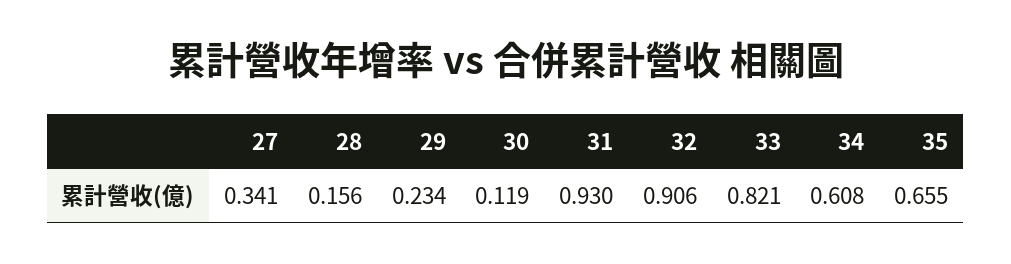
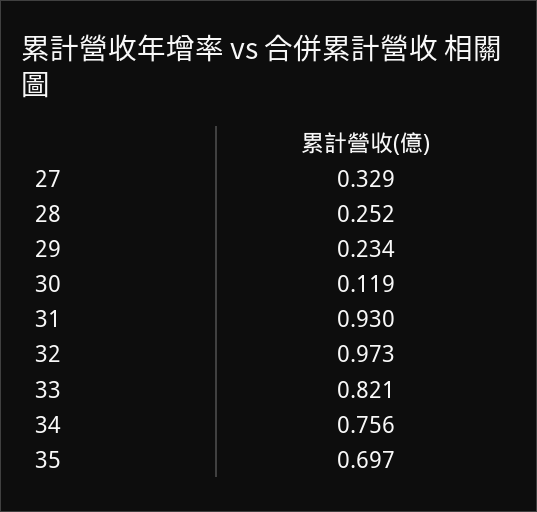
  {
-   "27": 0.341,
+   "27": 0.329,
-   "28": 0.156,
+   "28": 0.252,
    "29": 0.234,
    "30": 0.119,
    "31": 0.93,
-   "32": 0.906,
+   "32": 0.973,
    "33": 0.821,
-   "34": 0.608,
+   "34": 0.756,
-   "35": 0.655
+   "35": 0.697
  }

